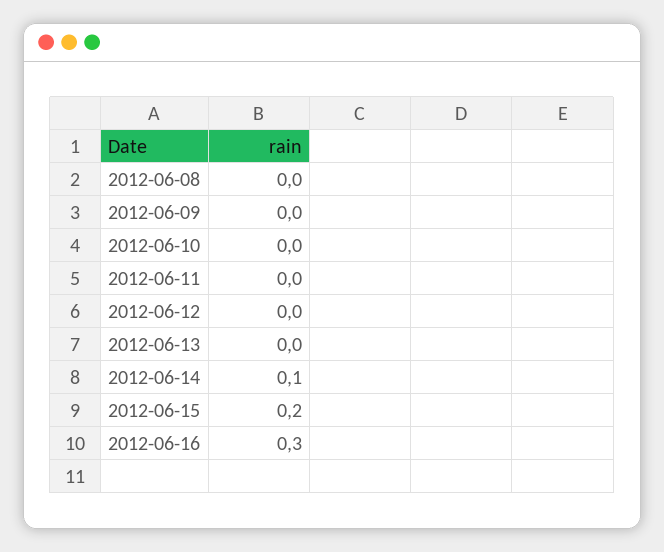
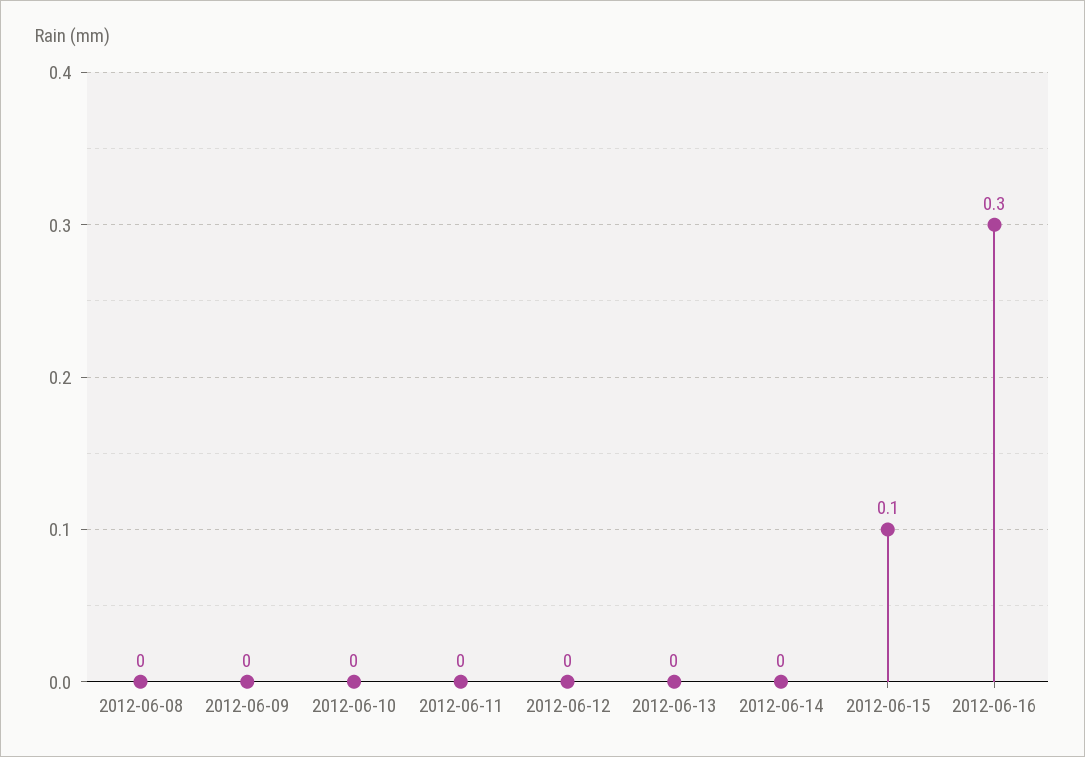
  {
    "2012-06-08": 0,
    "2012-06-09": 0,
    "2012-06-10": 0,
    "2012-06-11": 0,
    "2012-06-12": 0,
    "2012-06-13": 0,
-   "2012-06-14": 0.1,
+   "2012-06-14": 0,
-   "2012-06-15": 0.2,
+   "2012-06-15": 0.1,
    "2012-06-16": 0.3
  }

